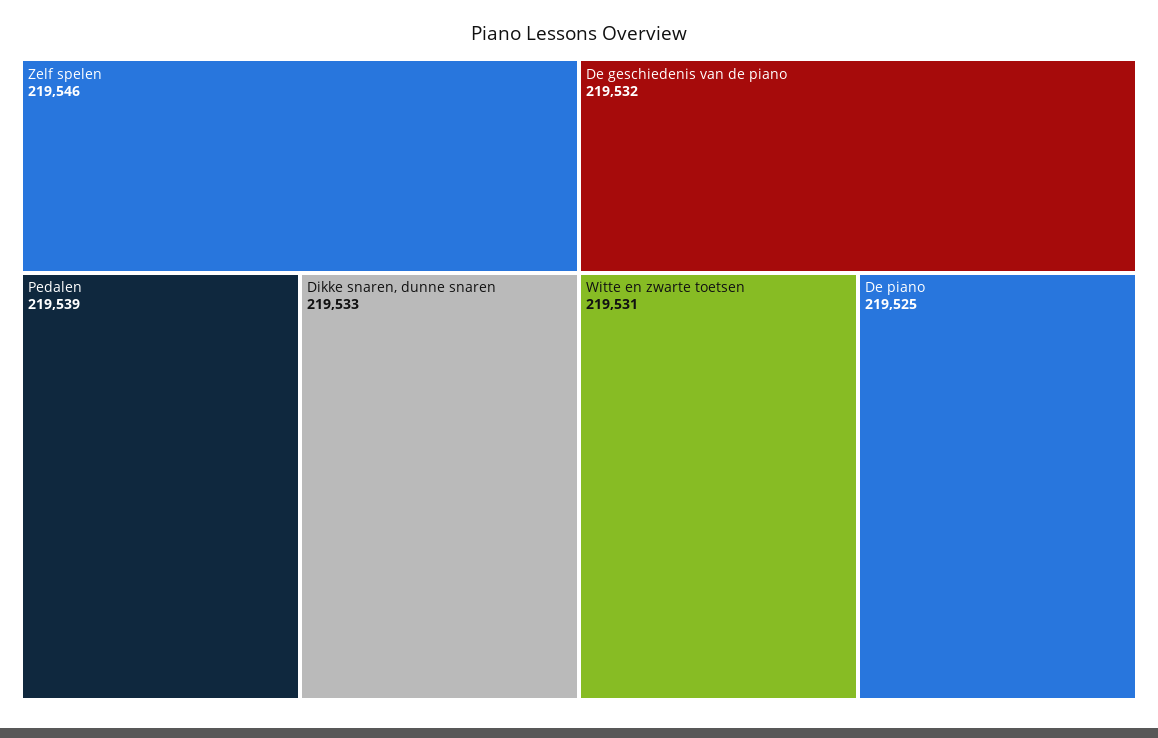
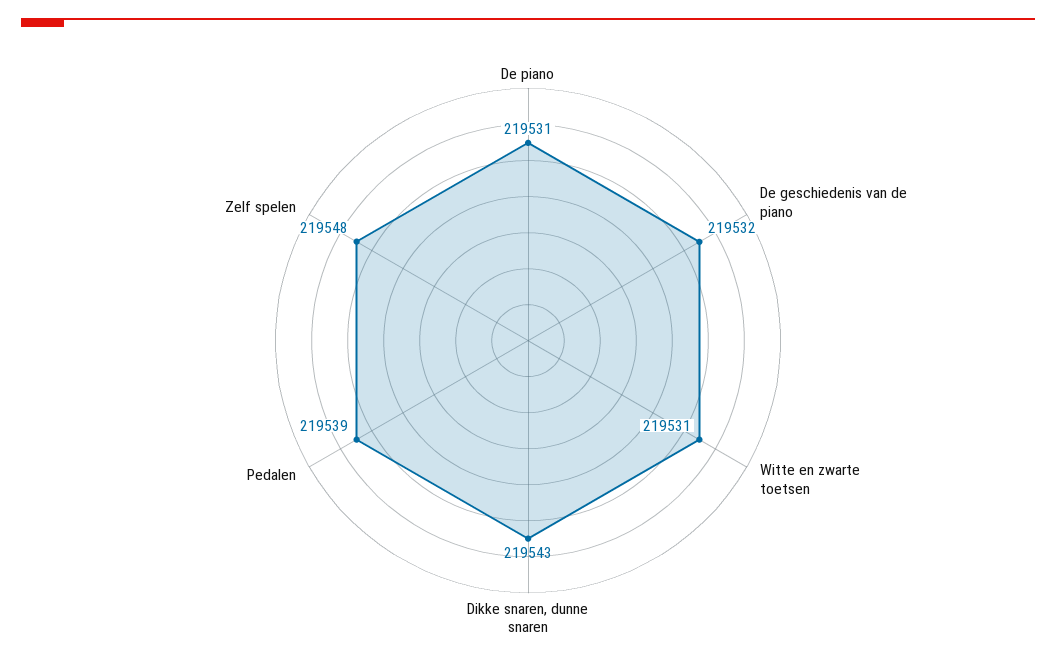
  {
-   "Zelf spelen": 219546,
+   "Zelf spelen": 219548,
    "Pedalen": 219539,
-   "Dikke snaren, dunne snaren": 219533,
+   "Dikke snaren, dunne snaren": 219543,
    "De geschiedenis van de piano": 219532,
    "Witte en zwarte toetsen": 219531,
-   "De piano": 219525
+   "De piano": 219531
  }

